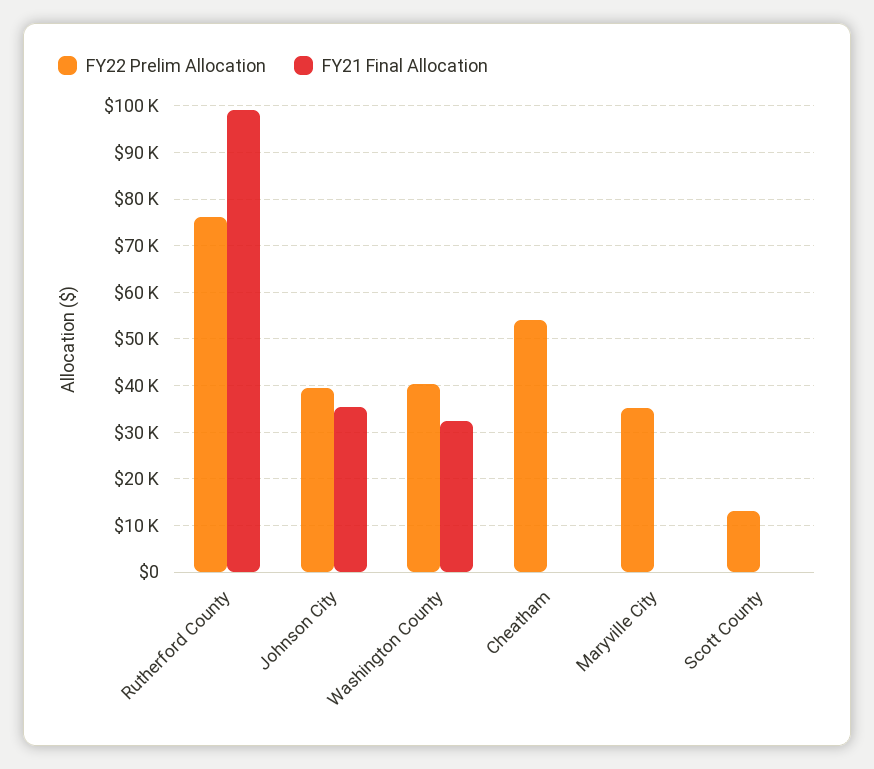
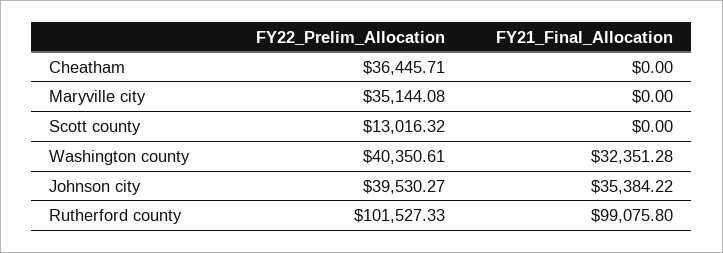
  {
    "FY22 Prelim Allocation": {
-     "Rutherford County": 76000,
+     "Rutherford County": 101527.33,
      "Johnson City": 39530.27,
      "Washington County": 40350.61,
-     "Cheatham": 54000,
+     "Cheatham": 36445.71,
      "Maryville City": 35144.08,
      "Scott County": 13016.32
    },
    "FY21 Final Allocation": {
      "Rutherford County": 99075.8,
      "Johnson City": 35384.22,
      "Washington County": 32351.28,
      "Cheatham": 0,
      "Maryville City": 0,
      "Scott County": 0
    }
  }

